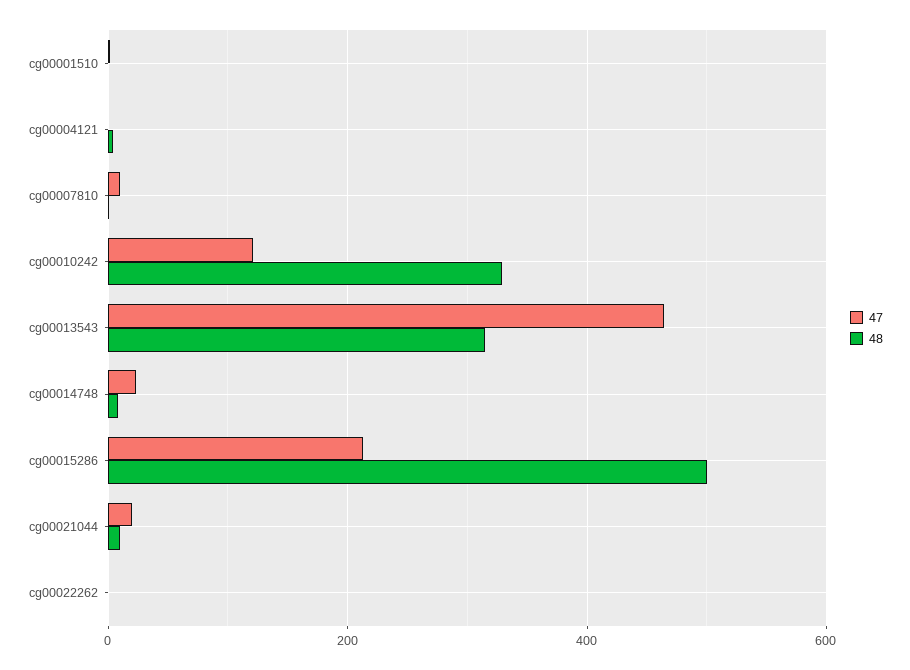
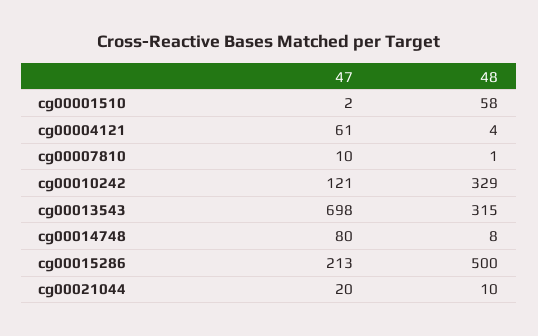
  {
    "47": {
      "cg00001510": 2,
-     "cg00004121": 0,
+     "cg00004121": 61,
      "cg00007810": 10,
      "cg00010242": 121,
-     "cg00013543": 460,
+     "cg00013543": 698,
-     "cg00014748": 20,
+     "cg00014748": 80,
      "cg00015286": 213,
-     "cg00021044": 20,
+     "cg00021044": 20
-     "cg00022262": 0
    },
    "48": {
-     "cg00001510": 0,
+     "cg00001510": 58,
      "cg00004121": 4,
      "cg00007810": 1,
      "cg00010242": 329,
      "cg00013543": 315,
      "cg00014748": 8,
      "cg00015286": 500,
-     "cg00021044": 10,
+     "cg00021044": 10
-     "cg00022262": 0
    }
  }

